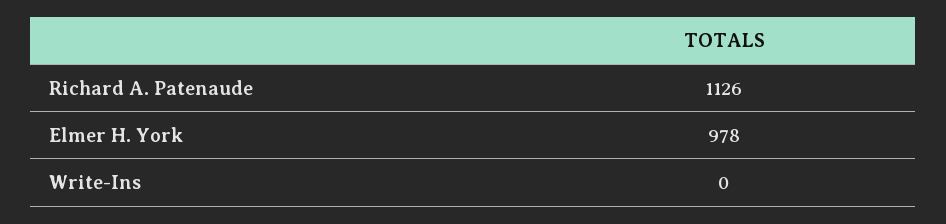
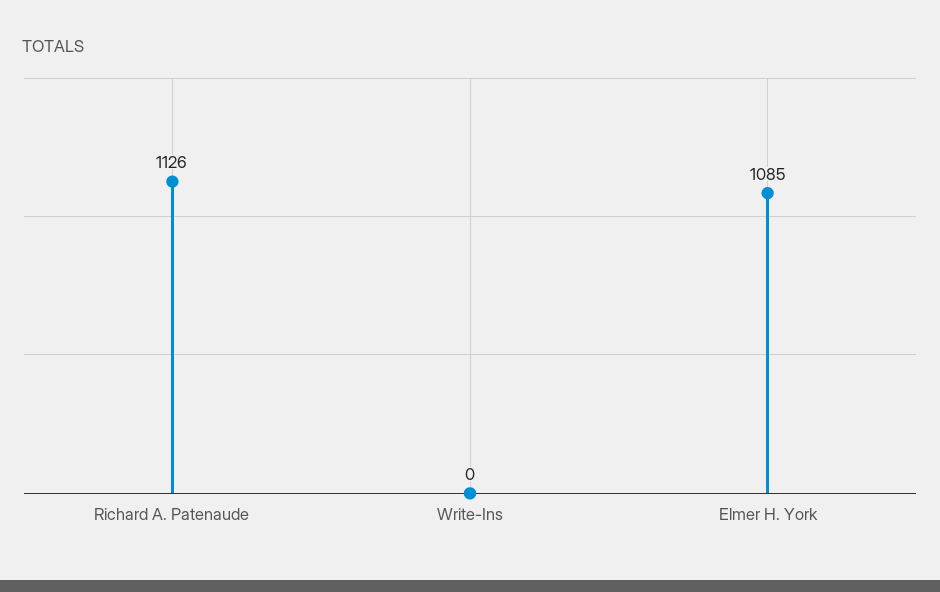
  {
    "Richard A. Patenaude": 1126,
-   "Elmer H. York": 978,
+   "Elmer H. York": 1085,
    "Write-Ins": 0
  }

